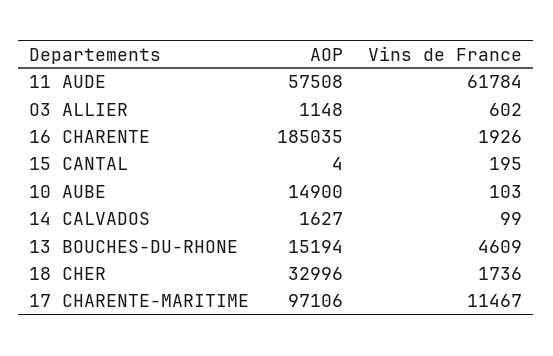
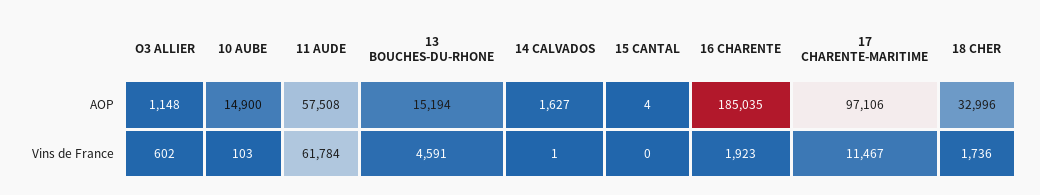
  {
    "AOP": {
      "11 AUDE": 57508,
      "O3 ALLIER": 1148,
      "16 CHARENTE": 185035,
      "15 CANTAL": 4,
      "10 AUBE": 14900,
      "14 CALVADOS": 1627,
      "13 BOUCHES-DU-RHONE": 15194,
      "18 CHER": 32996,
      "17 CHARENTE-MARITIME": 97106
    },
    "Vins de France": {
      "11 AUDE": 61784,
      "O3 ALLIER": 602,
-     "16 CHARENTE": 1926,
+     "16 CHARENTE": 1923,
-     "15 CANTAL": 195,
+     "15 CANTAL": 0,
      "10 AUBE": 103,
-     "14 CALVADOS": 99,
+     "14 CALVADOS": 1,
-     "13 BOUCHES-DU-RHONE": 4609,
+     "13 BOUCHES-DU-RHONE": 4591,
      "18 CHER": 1736,
      "17 CHARENTE-MARITIME": 11467
    }
  }

